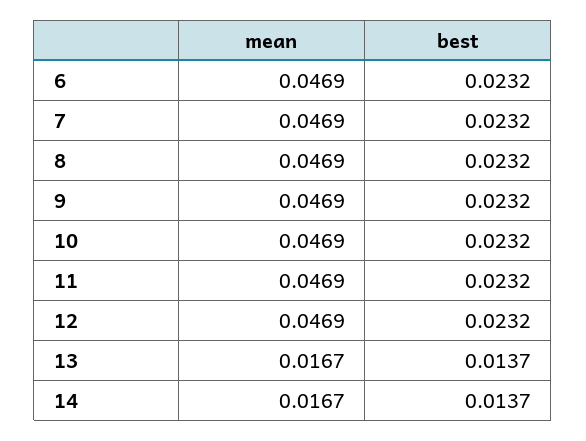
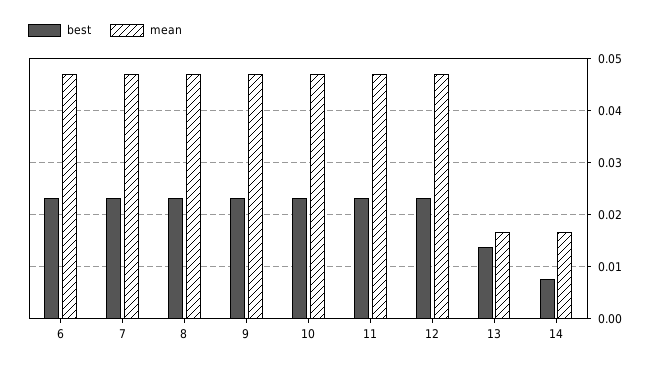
  {
    "mean": {
      "6": 0.0469,
      "7": 0.0469,
      "8": 0.0469,
      "9": 0.0469,
      "10": 0.0469,
      "11": 0.0469,
      "12": 0.0469,
      "13": 0.0167,
      "14": 0.0167
    },
    "best": {
      "6": 0.0232,
      "7": 0.0232,
      "8": 0.0232,
      "9": 0.0232,
      "10": 0.0232,
      "11": 0.0232,
      "12": 0.0232,
      "13": 0.0137,
-     "14": 0.0137
+     "14": 0.008
    }
  }

